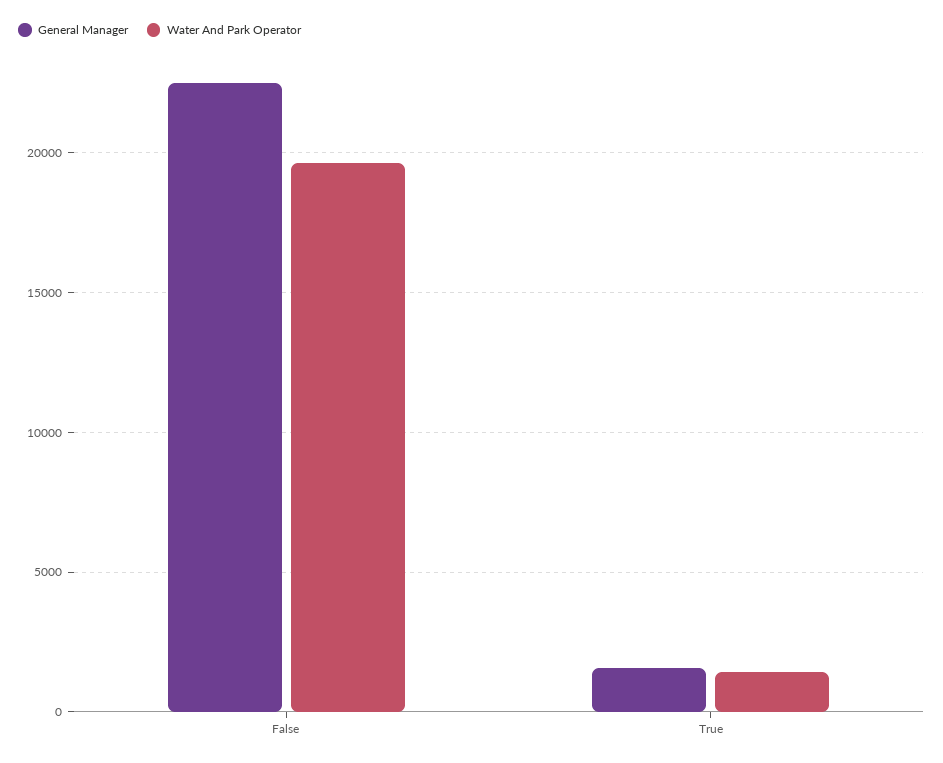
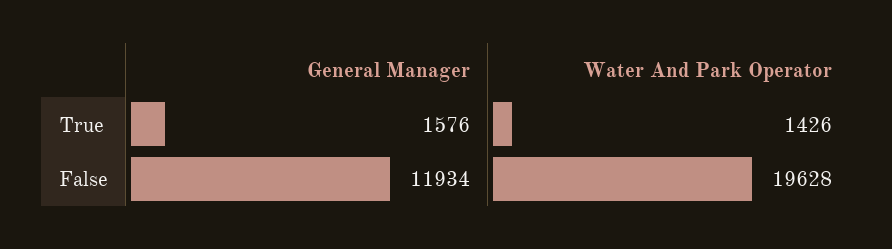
  {
    "General Manager": {
-     "False": 22500,
+     "False": 11934,
      "True": 1576
    },
    "Water And Park Operator": {
      "False": 19628,
      "True": 1426
    }
  }

